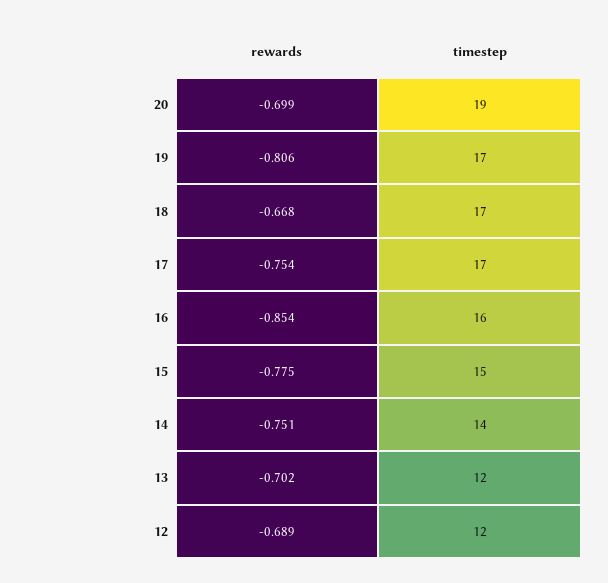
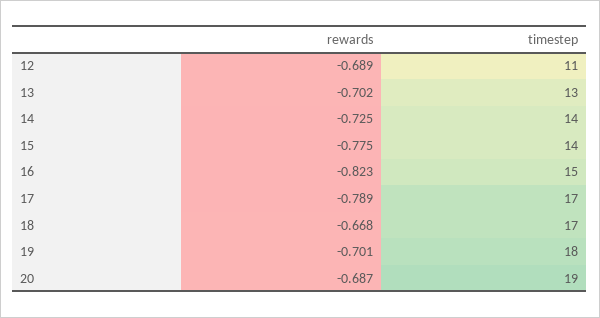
  {
    "rewards": {
-     "20": -0.699,
+     "20": -0.687,
-     "19": -0.806,
+     "19": -0.701,
      "18": -0.668,
-     "17": -0.754,
+     "17": -0.789,
-     "16": -0.854,
+     "16": -0.823,
      "15": -0.775,
-     "14": -0.751,
+     "14": -0.725,
      "13": -0.702,
      "12": -0.689
    },
    "timestep": {
      "20": 19,
-     "19": 17,
+     "19": 18,
      "18": 17,
      "17": 17,
-     "16": 16,
+     "16": 15,
-     "15": 15,
+     "15": 14,
      "14": 14,
-     "13": 12,
+     "13": 13,
-     "12": 12
+     "12": 11
    }
  }

